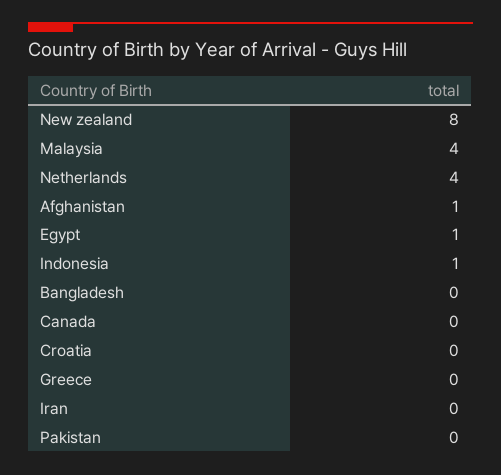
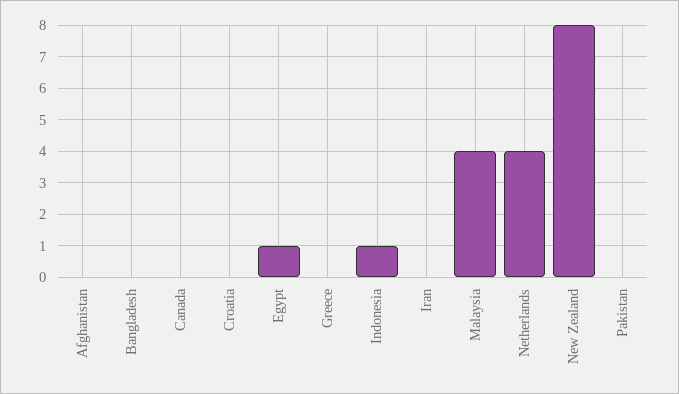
  {
    "New zealand": 8,
    "Malaysia": 4,
    "Netherlands": 4,
-   "Afghanistan": 1,
+   "Afghanistan": 0,
    "Egypt": 1,
    "Indonesia": 1,
    "Bangladesh": 0,
    "Canada": 0,
    "Croatia": 0,
    "Greece": 0,
    "Iran": 0,
    "Pakistan": 0
  }

